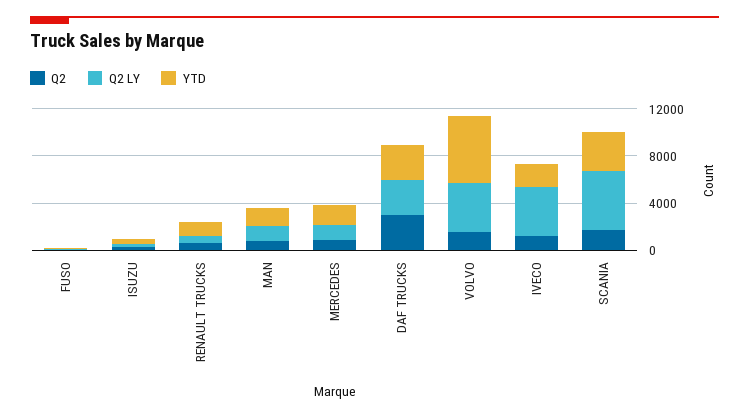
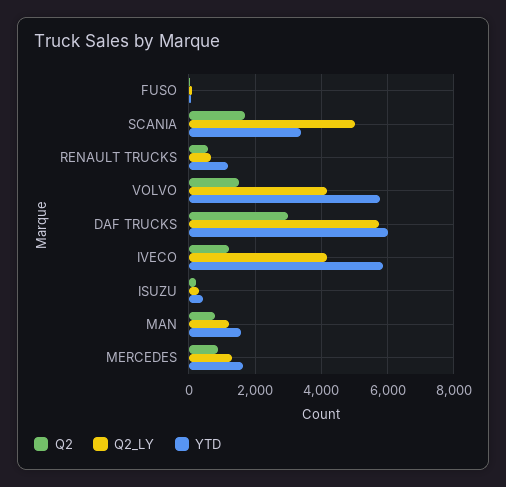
  {
    "Q2": {
      "FUSO": 0,
      "ISUZU": 200,
      "RENAULT TRUCKS": 600,
      "MAN": 800,
      "MERCEDES": 800,
      "DAF TRUCKS": 3000,
      "VOLVO": 1600,
      "IVECO": 1200,
      "SCANIA": 1600
    },
    "Q2 LY": {
      "FUSO": 0,
      "ISUZU": 400,
      "RENAULT TRUCKS": 600,
      "MAN": 1200,
      "MERCEDES": 1200,
-     "DAF TRUCKS": 3000,
+     "DAF TRUCKS": 5800,
      "VOLVO": 4200,
      "IVECO": 4200,
      "SCANIA": 5000
    },
    "YTD": {
      "FUSO": 0,
      "ISUZU": 400,
      "RENAULT TRUCKS": 1200,
      "MAN": 1600,
      "MERCEDES": 1600,
-     "DAF TRUCKS": 3000,
+     "DAF TRUCKS": 6000,
      "VOLVO": 5800,
-     "IVECO": 2000,
+     "IVECO": 5800,
      "SCANIA": 3400
    }
  }

